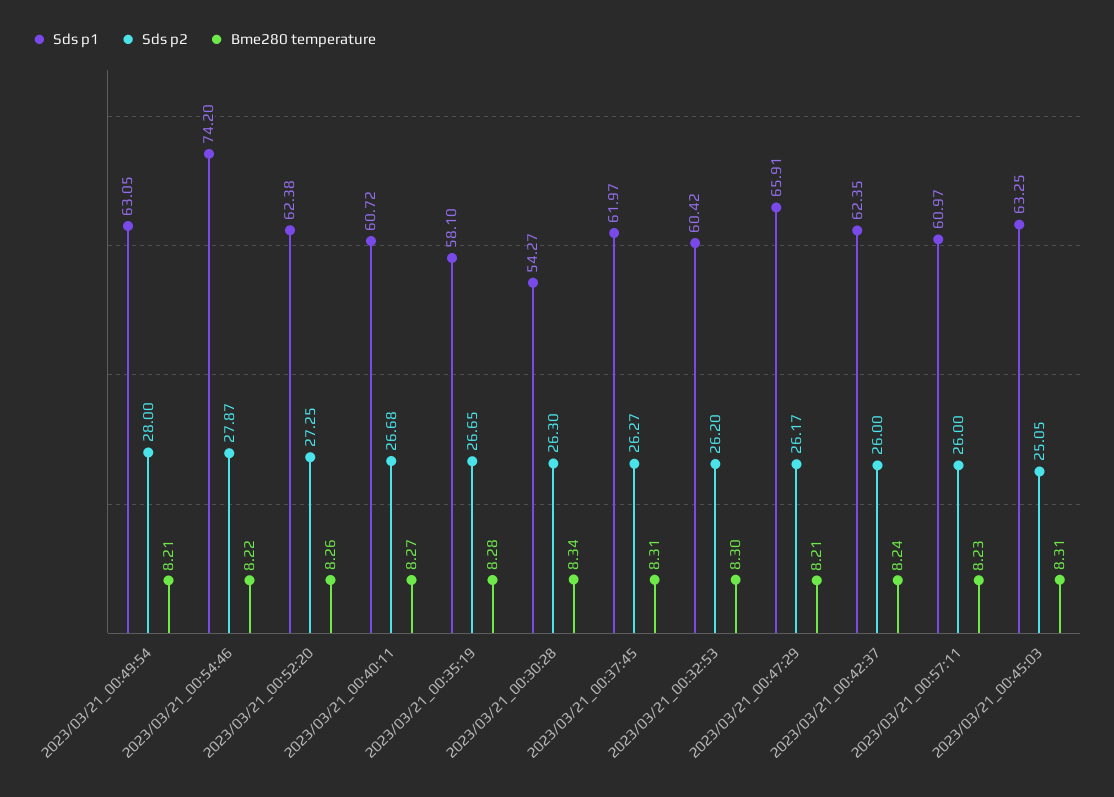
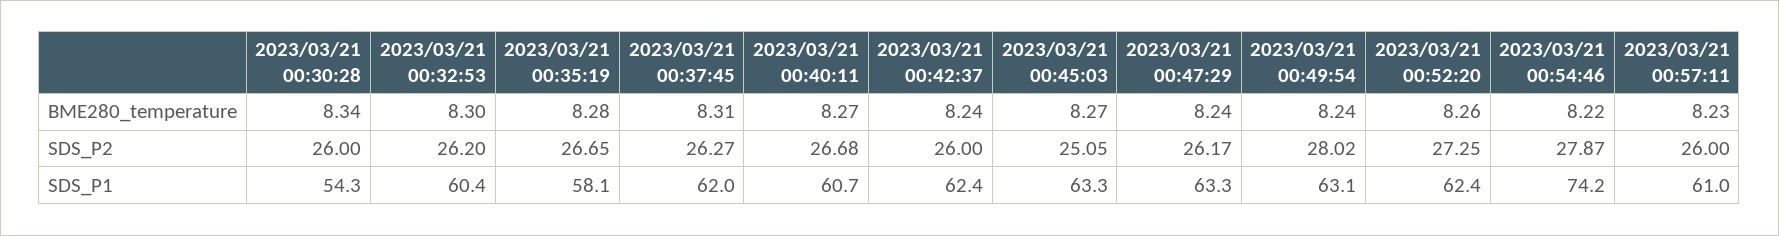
  {
    "Sds p1": {
      "2023/03/21_00:49:54": 63.05,
      "2023/03/21_00:54:46": 74.2,
      "2023/03/21_00:52:20": 62.38,
      "2023/03/21_00:40:11": 60.72,
      "2023/03/21_00:35:19": 58.1,
      "2023/03/21_00:30:28": 54.27,
      "2023/03/21_00:37:45": 61.97,
      "2023/03/21_00:32:53": 60.42,
-     "2023/03/21_00:47:29": 65.91,
+     "2023/03/21_00:47:29": 63.3,
      "2023/03/21_00:42:37": 62.35,
      "2023/03/21_00:57:11": 60.97,
      "2023/03/21_00:45:03": 63.25
    },
    "Sds p2": {
-     "2023/03/21_00:49:54": 28,
+     "2023/03/21_00:49:54": 28.02,
      "2023/03/21_00:54:46": 27.87,
      "2023/03/21_00:52:20": 27.25,
      "2023/03/21_00:40:11": 26.68,
      "2023/03/21_00:35:19": 26.65,
-     "2023/03/21_00:30:28": 26.3,
+     "2023/03/21_00:30:28": 26,
      "2023/03/21_00:37:45": 26.27,
      "2023/03/21_00:32:53": 26.2,
      "2023/03/21_00:47:29": 26.17,
      "2023/03/21_00:42:37": 26,
      "2023/03/21_00:57:11": 26,
      "2023/03/21_00:45:03": 25.05
    },
    "Bme280 temperature": {
-     "2023/03/21_00:49:54": 8.21,
+     "2023/03/21_00:49:54": 8.24,
      "2023/03/21_00:54:46": 8.22,
      "2023/03/21_00:52:20": 8.26,
      "2023/03/21_00:40:11": 8.27,
      "2023/03/21_00:35:19": 8.28,
      "2023/03/21_00:30:28": 8.34,
      "2023/03/21_00:37:45": 8.31,
      "2023/03/21_00:32:53": 8.3,
-     "2023/03/21_00:47:29": 8.21,
+     "2023/03/21_00:47:29": 8.24,
      "2023/03/21_00:42:37": 8.24,
      "2023/03/21_00:57:11": 8.23,
-     "2023/03/21_00:45:03": 8.31
+     "2023/03/21_00:45:03": 8.27
    }
  }

